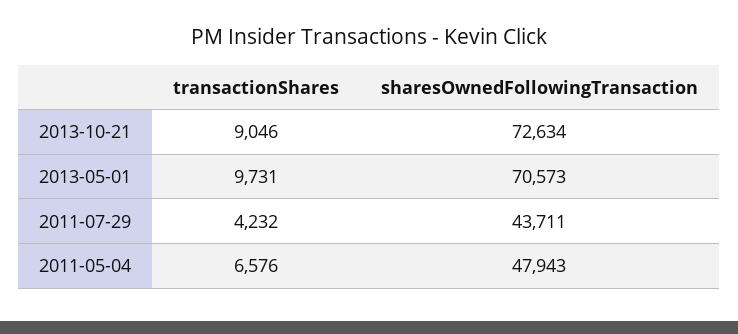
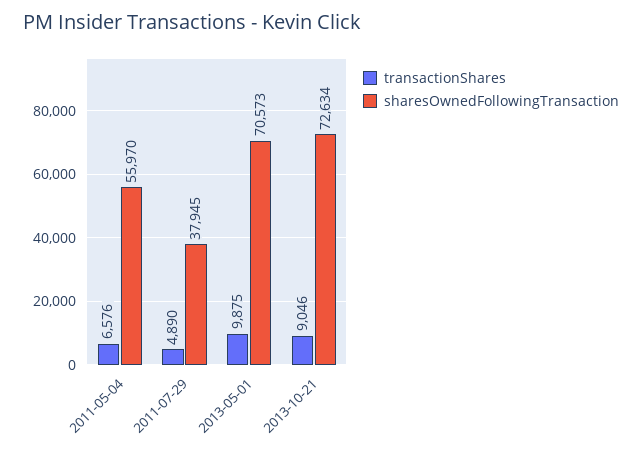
  {
    "transactionShares": {
      "2013-10-21": 9046,
-     "2013-05-01": 9731,
+     "2013-05-01": 9875,
-     "2011-07-29": 4232,
+     "2011-07-29": 4890,
      "2011-05-04": 6576
    },
    "sharesOwnedFollowingTransaction": {
      "2013-10-21": 72634,
      "2013-05-01": 70573,
-     "2011-07-29": 43711,
+     "2011-07-29": 37945,
-     "2011-05-04": 47943
+     "2011-05-04": 55970
    }
  }

